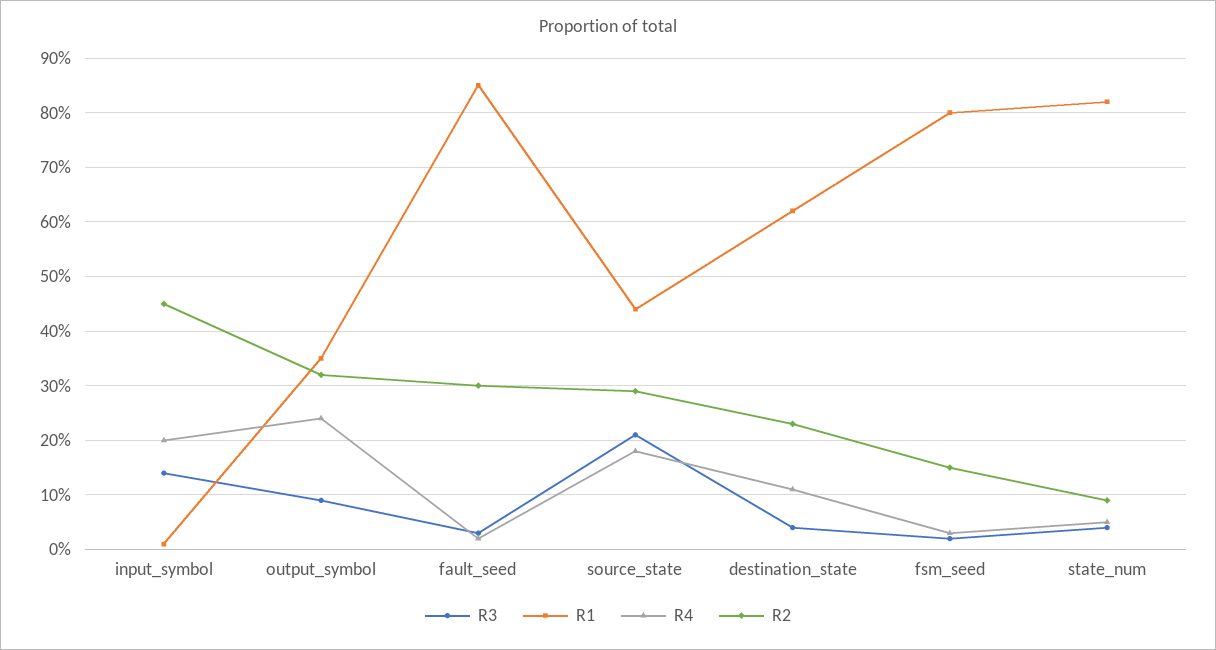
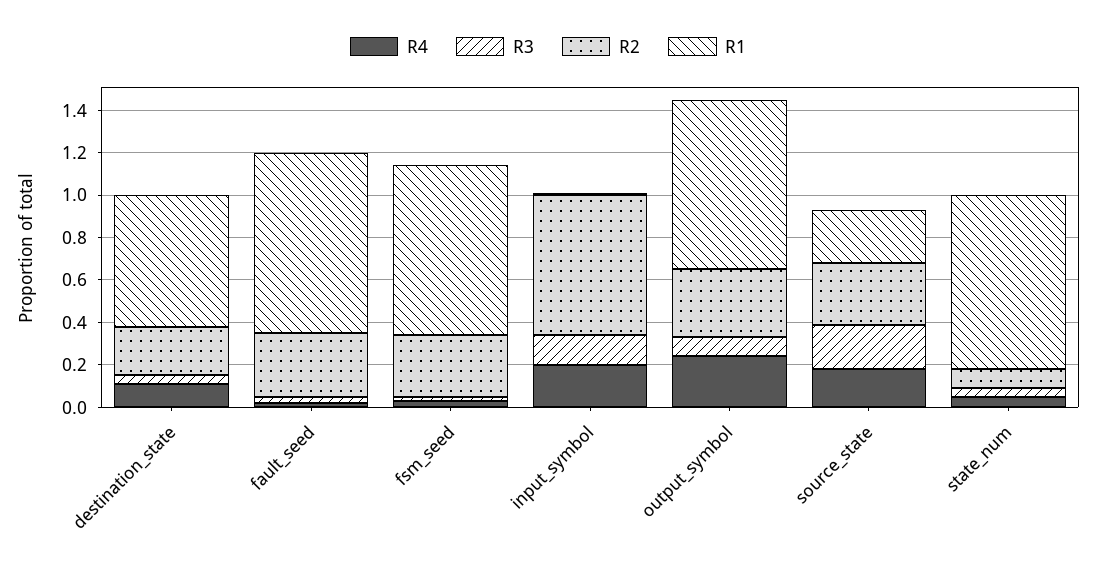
  {
    "R3": {
      "input_symbol": 0.15,
      "output_symbol": 0.1,
      "fault_seed": 0.05,
      "source_state": 0.2,
      "destination_state": 0.05,
      "fsm_seed": 0,
      "state_num": 0.05
    },
    "R1": {
      "input_symbol": 0,
-     "output_symbol": 0.35,
+     "output_symbol": 0.8,
      "fault_seed": 0.85,
-     "source_state": 0.45,
+     "source_state": 0.25,
      "destination_state": 0.6,
      "fsm_seed": 0.8,
      "state_num": 0.8
    },
    "R4": {
      "input_symbol": 0.2,
      "output_symbol": 0.25,
      "fault_seed": 0,
      "source_state": 0.2,
      "destination_state": 0.1,
      "fsm_seed": 0.05,
      "state_num": 0.05
    },
    "R2": {
-     "input_symbol": 0.45,
+     "input_symbol": 0.65,
      "output_symbol": 0.3,
      "fault_seed": 0.3,
      "source_state": 0.3,
      "destination_state": 0.25,
-     "fsm_seed": 0.15,
+     "fsm_seed": 0.3,
      "state_num": 0.1
    }
  }

